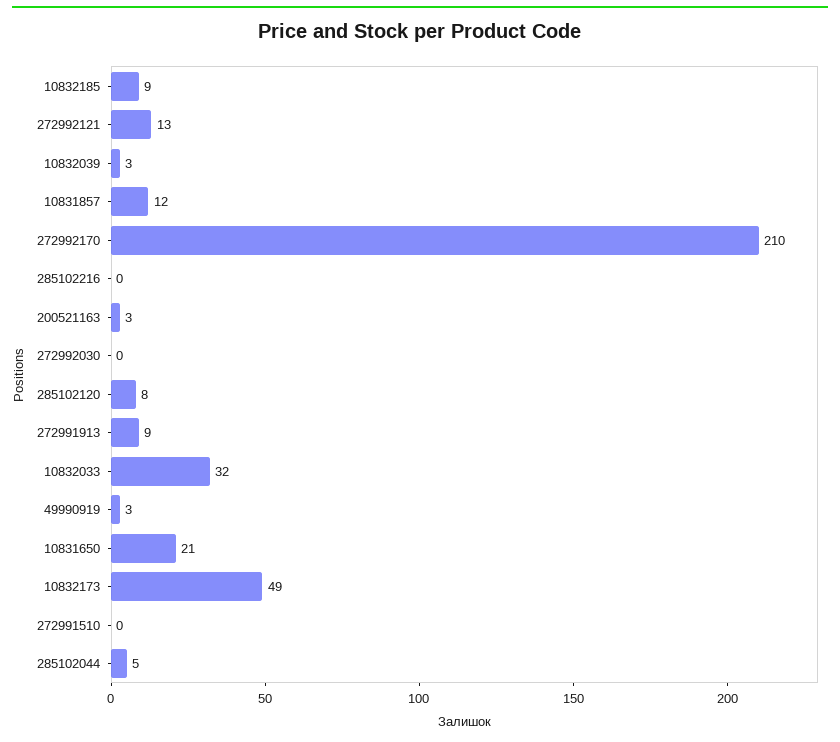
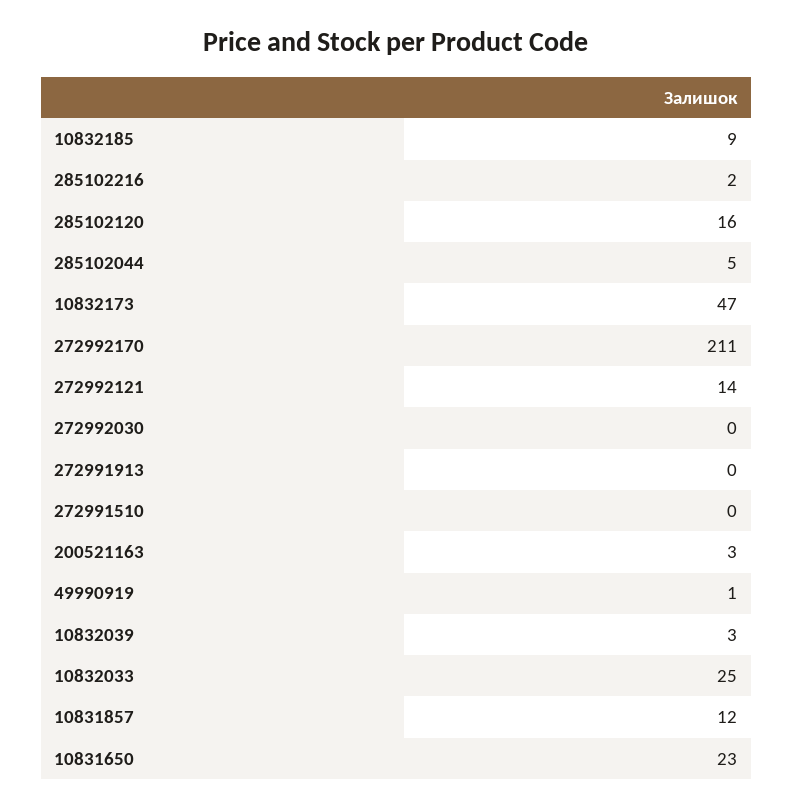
  {
    "10832185": 9,
-   "272992121": 13,
+   "272992121": 14,
    "10832039": 3,
    "10831857": 12,
-   "272992170": 210,
+   "272992170": 211,
-   "285102216": 0,
+   "285102216": 2,
    "200521163": 3,
    "272992030": 0,
-   "285102120": 8,
+   "285102120": 16,
-   "272991913": 9,
+   "272991913": 0,
-   "10832033": 32,
+   "10832033": 25,
-   "49990919": 3,
+   "49990919": 1,
-   "10831650": 21,
+   "10831650": 23,
-   "10832173": 49,
+   "10832173": 47,
    "272991510": 0,
    "285102044": 5
  }

